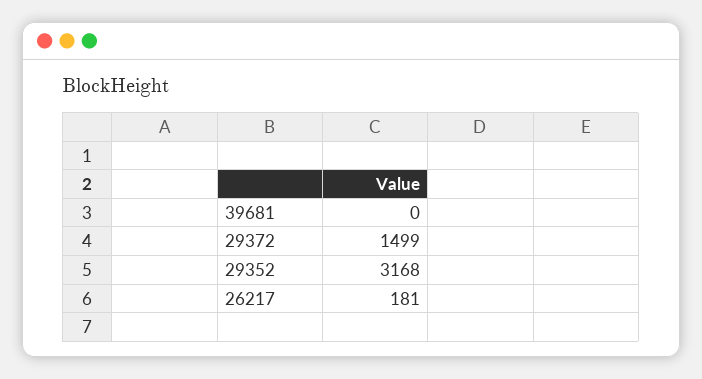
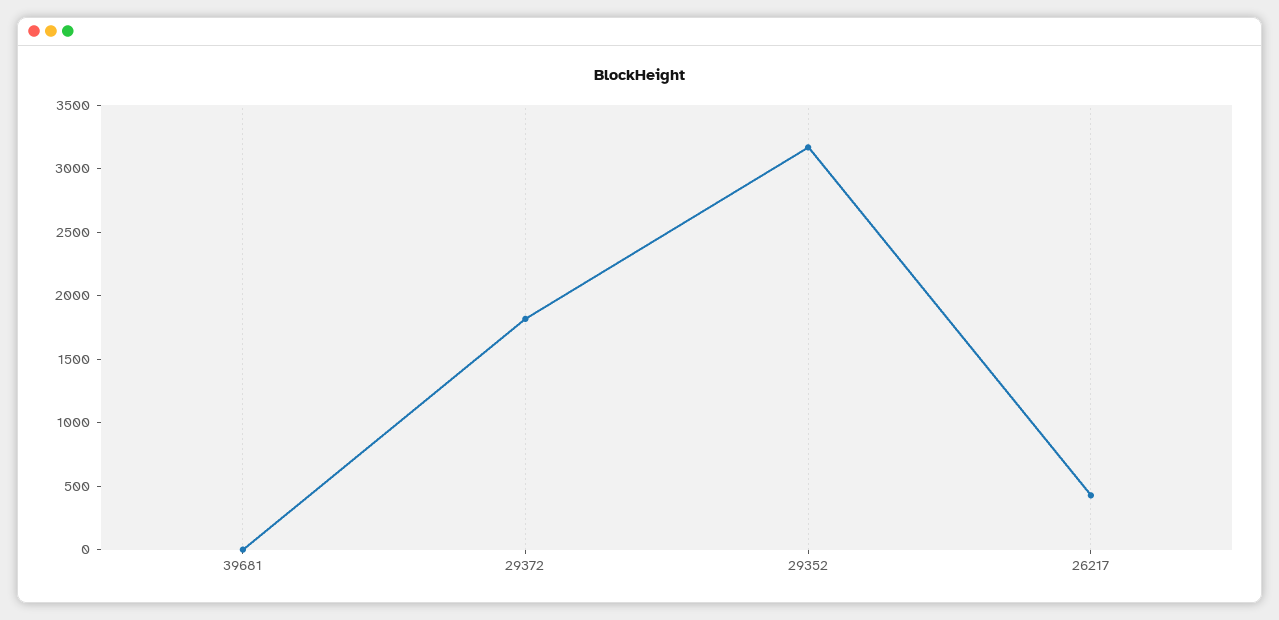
  {
    "39681": 0,
-   "29372": 1499,
+   "29372": 1800,
    "29352": 3168,
-   "26217": 181
+   "26217": 400
  }

